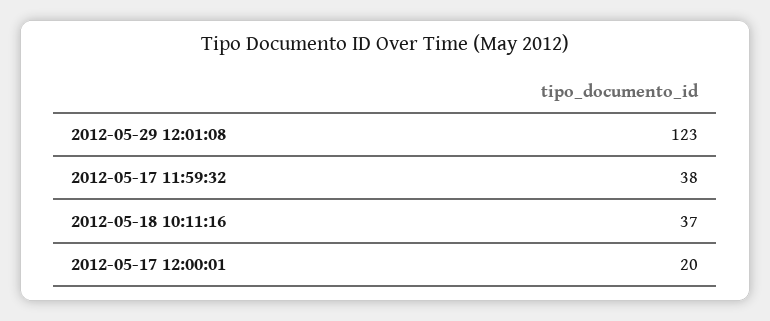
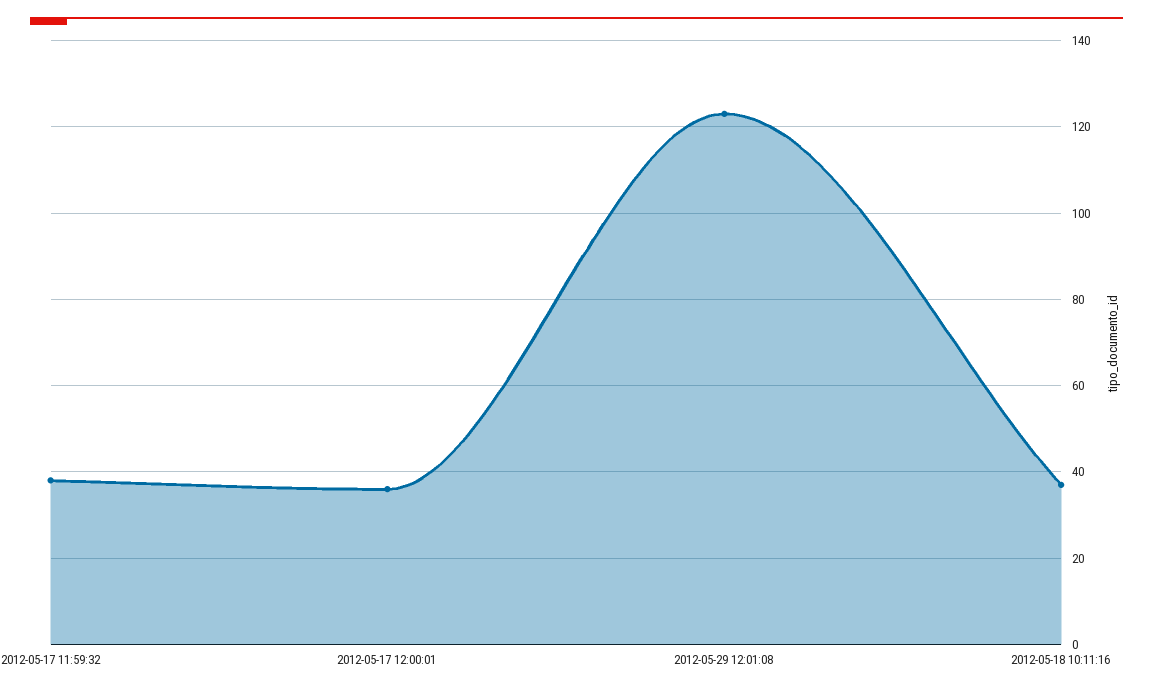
  {
    "2012-05-29 12:01:08": 123,
    "2012-05-17 11:59:32": 38,
    "2012-05-18 10:11:16": 37,
-   "2012-05-17 12:00:01": 20
+   "2012-05-17 12:00:01": 35
  }

